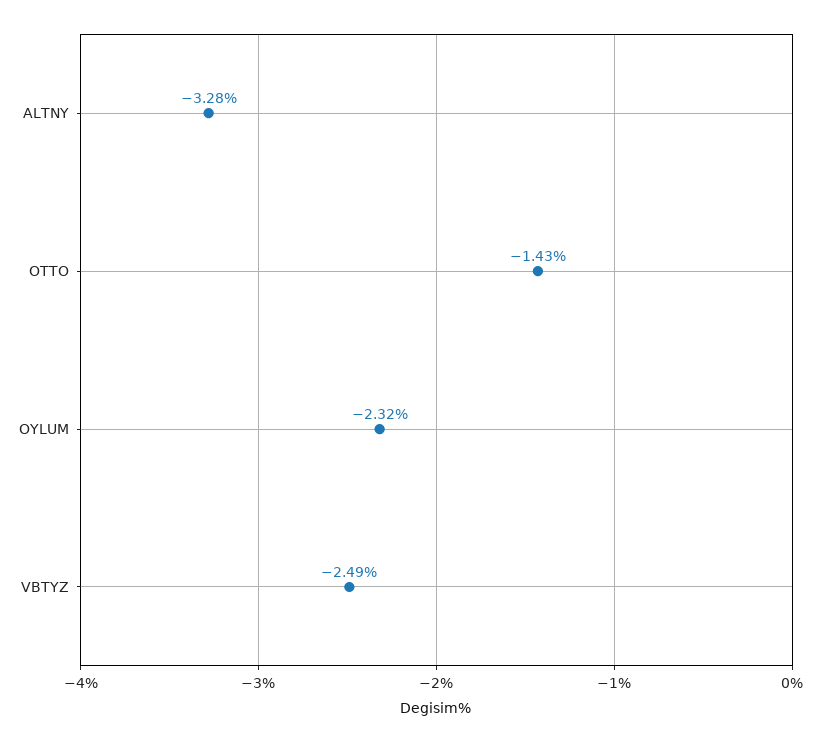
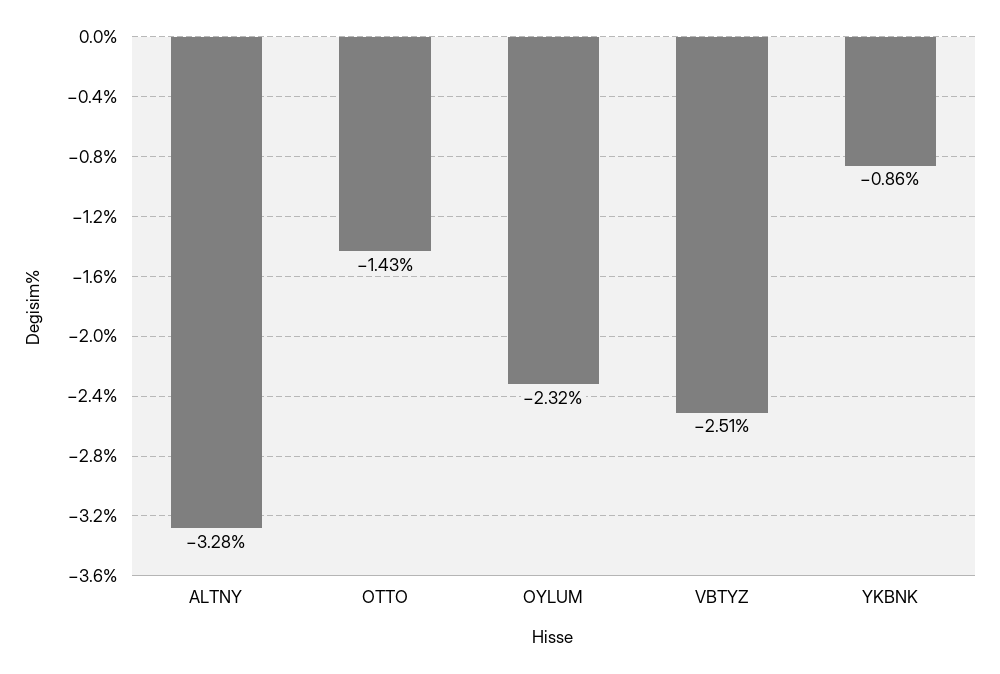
  {
    "ALTNY": -3.28,
    "OTTO": -1.43,
    "OYLUM": -2.32,
-   "VBTYZ": -2.49
+   "VBTYZ": -2.51,
+   "YKBNK": -0.86
  }

